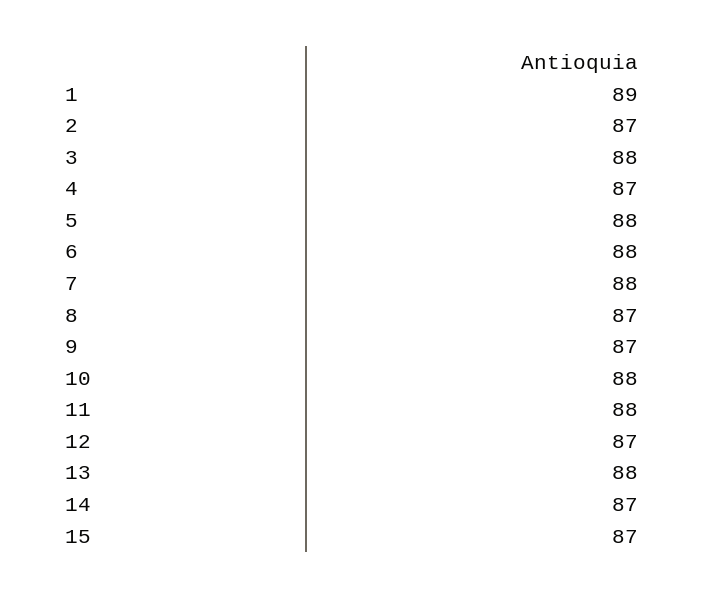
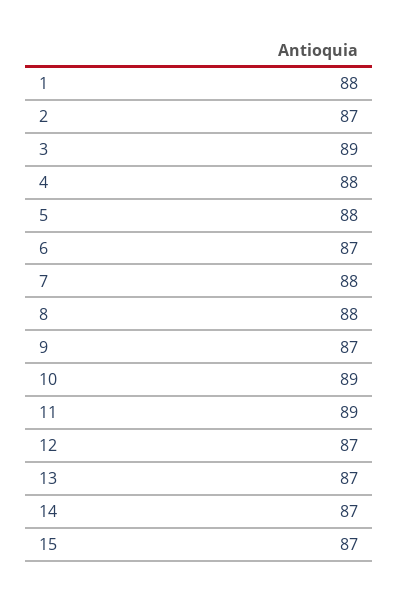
  {
-   "1": 89,
+   "1": 88,
    "2": 87,
-   "3": 88,
+   "3": 89,
-   "4": 87,
+   "4": 88,
    "5": 88,
-   "6": 88,
+   "6": 87,
    "7": 88,
-   "8": 87,
+   "8": 88,
    "9": 87,
-   "10": 88,
+   "10": 89,
-   "11": 88,
+   "11": 89,
    "12": 87,
-   "13": 88,
+   "13": 87,
    "14": 87,
    "15": 87
  }

